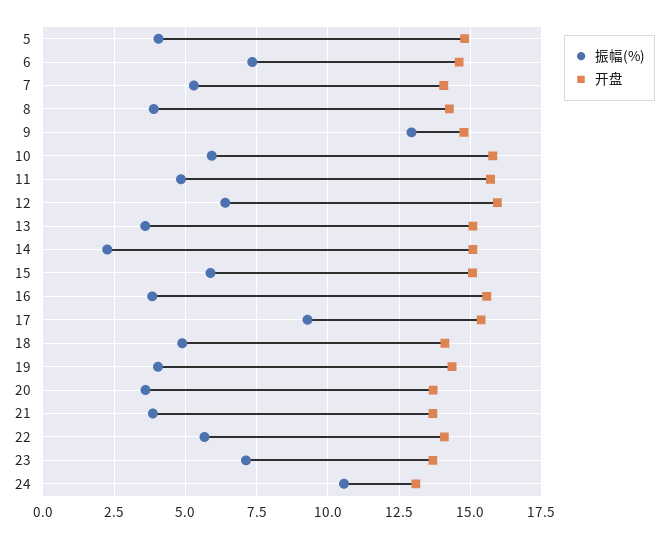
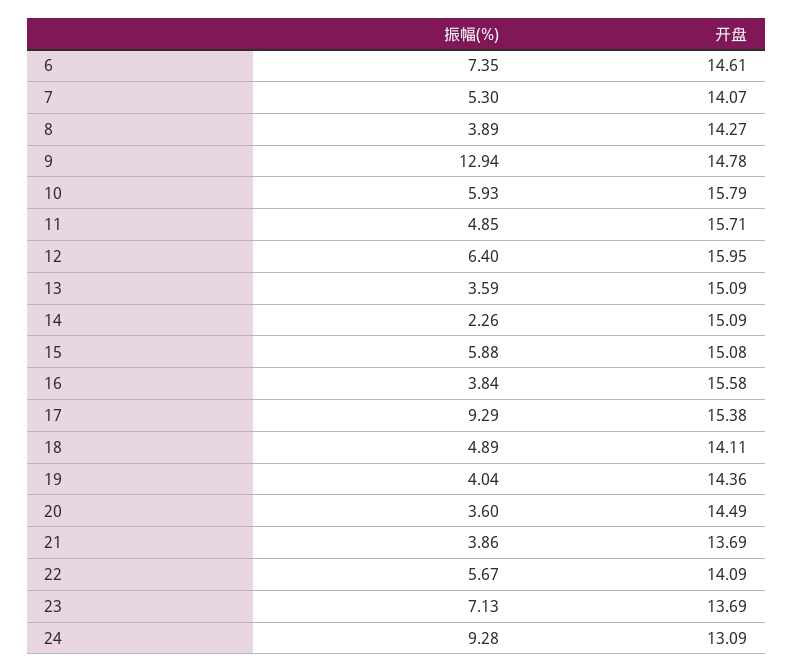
  {
    "振幅(%)": {
-     "5": 4,
      "6": 7.35,
      "7": 5.3,
      "8": 3.89,
      "9": 12.94,
      "10": 5.93,
      "11": 4.85,
      "12": 6.4,
      "13": 3.59,
      "14": 2.26,
      "15": 5.88,
      "16": 3.84,
      "17": 9.29,
      "18": 4.89,
      "19": 4.04,
      "20": 3.6,
      "21": 3.86,
      "22": 5.67,
      "23": 7.13,
-     "24": 10.5
+     "24": 9.28
    },
    "开盘": {
-     "5": 14.75,
      "6": 14.61,
      "7": 14.07,
      "8": 14.27,
      "9": 14.78,
      "10": 15.79,
      "11": 15.71,
      "12": 15.95,
      "13": 15.09,
      "14": 15.09,
      "15": 15.08,
      "16": 15.58,
      "17": 15.38,
      "18": 14.11,
      "19": 14.36,
-     "20": 13.75,
+     "20": 14.49,
      "21": 13.69,
      "22": 14.09,
      "23": 13.69,
      "24": 13.09
    }
  }

